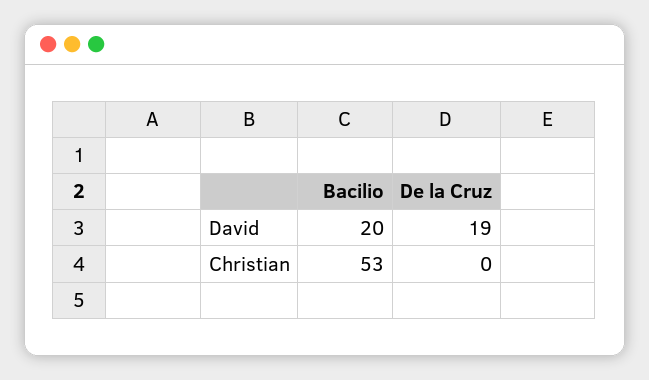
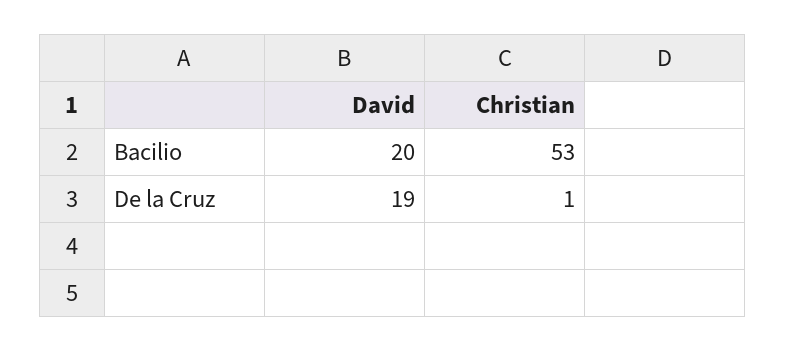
  {
    "Bacilio": {
      "David": 20,
      "Christian": 53
    },
    "De la Cruz": {
      "David": 19,
-     "Christian": 0
+     "Christian": 1
    }
  }

